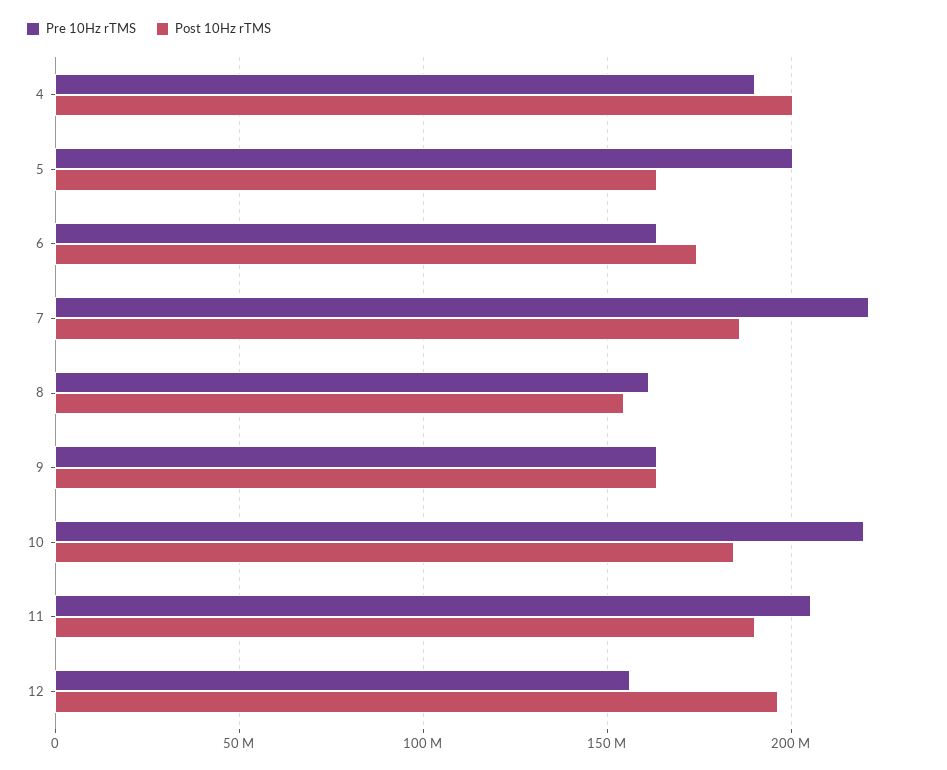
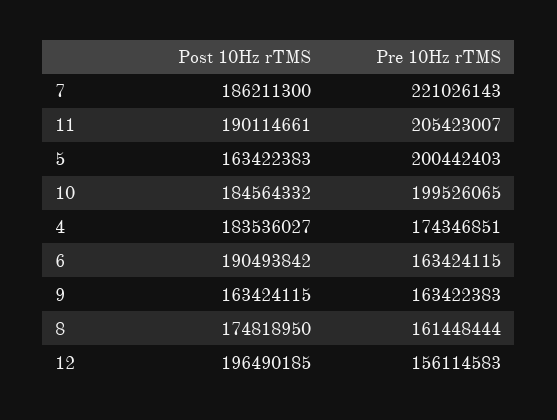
  {
    "Pre 10Hz rTMS": {
-     "4": 190000000,
+     "4": 174346851,
      "5": 200442403,
      "6": 163424115,
      "7": 221026143,
      "8": 161448444,
      "9": 163422383,
-     "10": 220000000,
+     "10": 199526065,
      "11": 205423007,
      "12": 156114583
    },
    "Post 10Hz rTMS": {
-     "4": 200000000,
+     "4": 183536027,
      "5": 163422383,
-     "6": 175000000,
+     "6": 190493842,
      "7": 186211300,
-     "8": 155000000,
+     "8": 174818950,
      "9": 163424115,
      "10": 184564332,
      "11": 190114661,
      "12": 196490185
    }
  }

